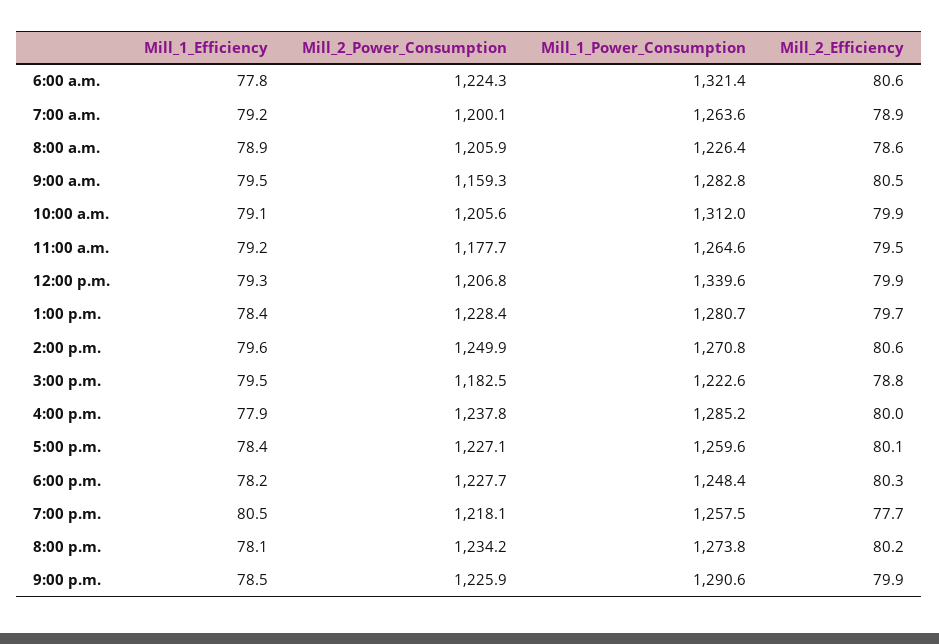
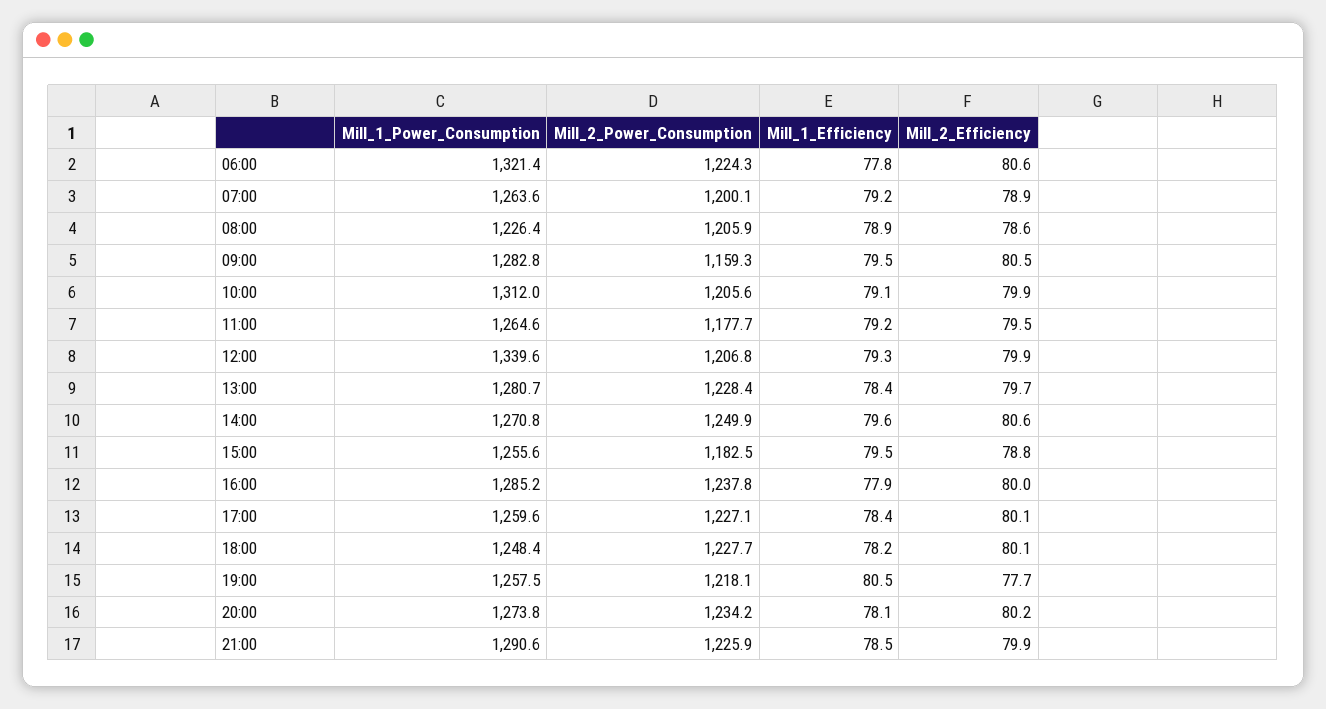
  {
    "Mill_1_Efficiency": {
      "6:00 a.m.": 77.8,
      "7:00 a.m.": 79.2,
      "8:00 a.m.": 78.9,
      "9:00 a.m.": 79.5,
      "10:00 a.m.": 79.1,
      "11:00 a.m.": 79.2,
      "12:00 p.m.": 79.3,
      "1:00 p.m.": 78.4,
      "2:00 p.m.": 79.6,
      "3:00 p.m.": 79.5,
      "4:00 p.m.": 77.9,
      "5:00 p.m.": 78.4,
      "6:00 p.m.": 78.2,
      "7:00 p.m.": 80.5,
      "8:00 p.m.": 78.1,
      "9:00 p.m.": 78.5
    },
    "Mill_2_Power_Consumption": {
      "6:00 a.m.": 1224.3,
      "7:00 a.m.": 1200.1,
      "8:00 a.m.": 1205.9,
      "9:00 a.m.": 1159.3,
      "10:00 a.m.": 1205.6,
      "11:00 a.m.": 1177.7,
      "12:00 p.m.": 1206.8,
      "1:00 p.m.": 1228.4,
      "2:00 p.m.": 1249.9,
      "3:00 p.m.": 1182.5,
      "4:00 p.m.": 1237.8,
      "5:00 p.m.": 1227.1,
      "6:00 p.m.": 1227.7,
      "7:00 p.m.": 1218.1,
      "8:00 p.m.": 1234.2,
      "9:00 p.m.": 1225.9
    },
    "Mill_1_Power_Consumption": {
      "6:00 a.m.": 1321.4,
      "7:00 a.m.": 1263.6,
      "8:00 a.m.": 1226.4,
      "9:00 a.m.": 1282.8,
      "10:00 a.m.": 1312,
      "11:00 a.m.": 1264.6,
      "12:00 p.m.": 1339.6,
      "1:00 p.m.": 1280.7,
      "2:00 p.m.": 1270.8,
-     "3:00 p.m.": 1222.6,
+     "3:00 p.m.": 1255.6,
      "4:00 p.m.": 1285.2,
      "5:00 p.m.": 1259.6,
      "6:00 p.m.": 1248.4,
      "7:00 p.m.": 1257.5,
      "8:00 p.m.": 1273.8,
      "9:00 p.m.": 1290.6
    },
    "Mill_2_Efficiency": {
      "6:00 a.m.": 80.6,
      "7:00 a.m.": 78.9,
      "8:00 a.m.": 78.6,
      "9:00 a.m.": 80.5,
      "10:00 a.m.": 79.9,
      "11:00 a.m.": 79.5,
      "12:00 p.m.": 79.9,
      "1:00 p.m.": 79.7,
      "2:00 p.m.": 80.6,
      "3:00 p.m.": 78.8,
      "4:00 p.m.": 80,
      "5:00 p.m.": 80.1,
-     "6:00 p.m.": 80.3,
+     "6:00 p.m.": 80.1,
      "7:00 p.m.": 77.7,
      "8:00 p.m.": 80.2,
      "9:00 p.m.": 79.9
    }
  }

